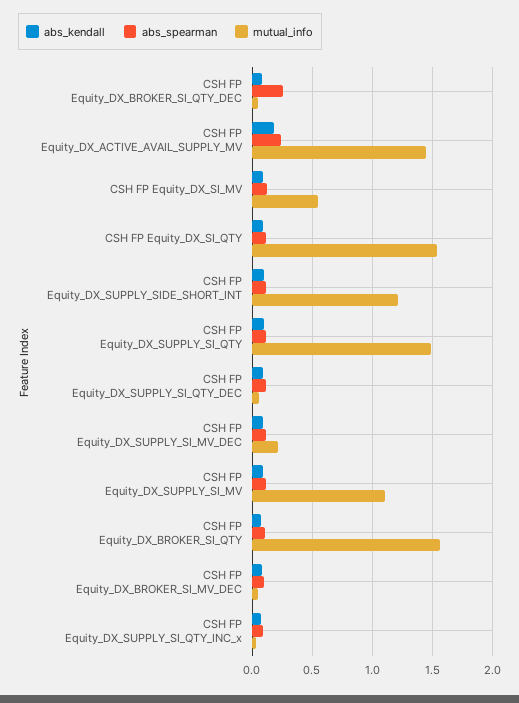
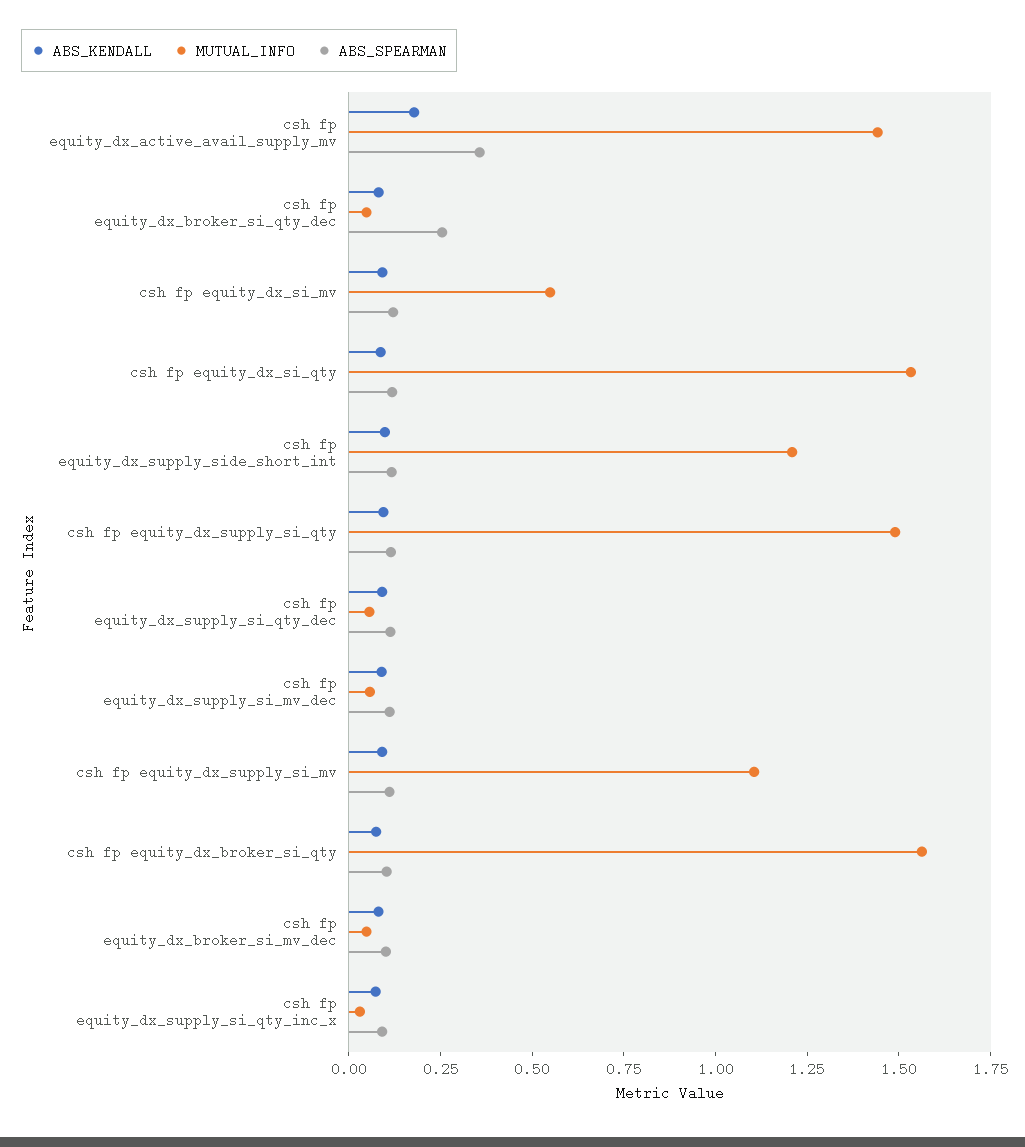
  {
    "abs_kendall": {
      "CSH FP Equity_DX_BROKER_SI_QTY_DEC": 0.1,
      "CSH FP Equity_DX_ACTIVE_AVAIL_SUPPLY_MV": 0.2,
      "CSH FP Equity_DX_SI_MV": 0.1,
      "CSH FP Equity_DX_SI_QTY": 0.1,
      "CSH FP Equity_DX_SUPPLY_SIDE_SHORT_INT": 0.1,
      "CSH FP Equity_DX_SUPPLY_SI_QTY": 0.1,
      "CSH FP Equity_DX_SUPPLY_SI_QTY_DEC": 0.1,
      "CSH FP Equity_DX_SUPPLY_SI_MV_DEC": 0.1,
      "CSH FP Equity_DX_SUPPLY_SI_MV": 0.1,
      "CSH FP Equity_DX_BROKER_SI_QTY": 0.05,
      "CSH FP Equity_DX_BROKER_SI_MV_DEC": 0.1,
      "CSH FP Equity_DX_SUPPLY_SI_QTY_INC_x": 0.05
    },
    "abs_spearman": {
      "CSH FP Equity_DX_BROKER_SI_QTY_DEC": 0.25,
-     "CSH FP Equity_DX_ACTIVE_AVAIL_SUPPLY_MV": 0.25,
+     "CSH FP Equity_DX_ACTIVE_AVAIL_SUPPLY_MV": 0.35,
      "CSH FP Equity_DX_SI_MV": 0.1,
      "CSH FP Equity_DX_SI_QTY": 0.1,
      "CSH FP Equity_DX_SUPPLY_SIDE_SHORT_INT": 0.1,
      "CSH FP Equity_DX_SUPPLY_SI_QTY": 0.1,
      "CSH FP Equity_DX_SUPPLY_SI_QTY_DEC": 0.1,
      "CSH FP Equity_DX_SUPPLY_SI_MV_DEC": 0.1,
      "CSH FP Equity_DX_SUPPLY_SI_MV": 0.1,
      "CSH FP Equity_DX_BROKER_SI_QTY": 0.1,
      "CSH FP Equity_DX_BROKER_SI_MV_DEC": 0.1,
      "CSH FP Equity_DX_SUPPLY_SI_QTY_INC_x": 0.1
    },
    "mutual_info": {
      "CSH FP Equity_DX_BROKER_SI_QTY_DEC": 0.05,
      "CSH FP Equity_DX_ACTIVE_AVAIL_SUPPLY_MV": 1.45,
      "CSH FP Equity_DX_SI_MV": 0.55,
      "CSH FP Equity_DX_SI_QTY": 1.55,
      "CSH FP Equity_DX_SUPPLY_SIDE_SHORT_INT": 1.2,
      "CSH FP Equity_DX_SUPPLY_SI_QTY": 1.5,
      "CSH FP Equity_DX_SUPPLY_SI_QTY_DEC": 0.05,
-     "CSH FP Equity_DX_SUPPLY_SI_MV_DEC": 0.2,
+     "CSH FP Equity_DX_SUPPLY_SI_MV_DEC": 0.05,
      "CSH FP Equity_DX_SUPPLY_SI_MV": 1.1,
      "CSH FP Equity_DX_BROKER_SI_QTY": 1.55,
      "CSH FP Equity_DX_BROKER_SI_MV_DEC": 0.05,
      "CSH FP Equity_DX_SUPPLY_SI_QTY_INC_x": 0.05
    }
  }

